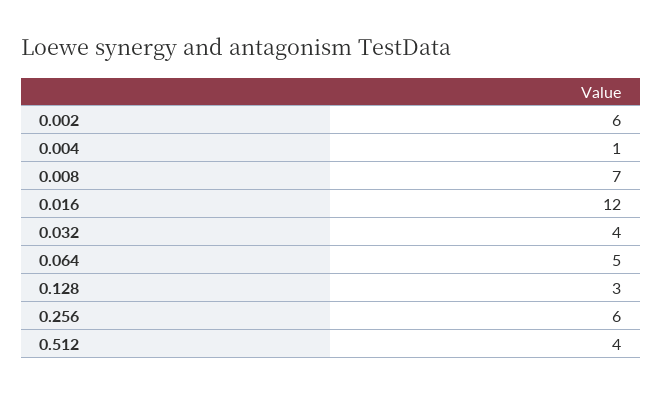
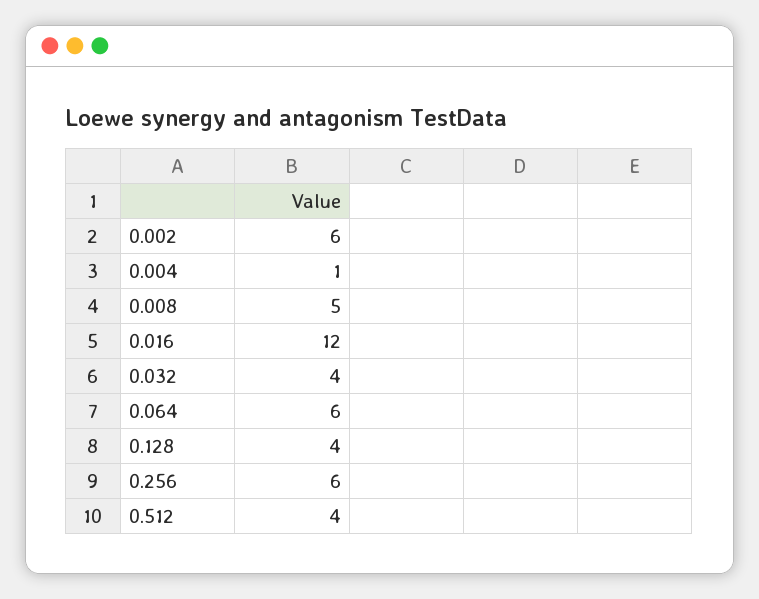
  {
    "0.002": 6,
    "0.004": 1,
-   "0.008": 7,
+   "0.008": 5,
    "0.016": 12,
    "0.032": 4,
-   "0.064": 5,
+   "0.064": 6,
-   "0.128": 3,
+   "0.128": 4,
    "0.256": 6,
    "0.512": 4
  }

